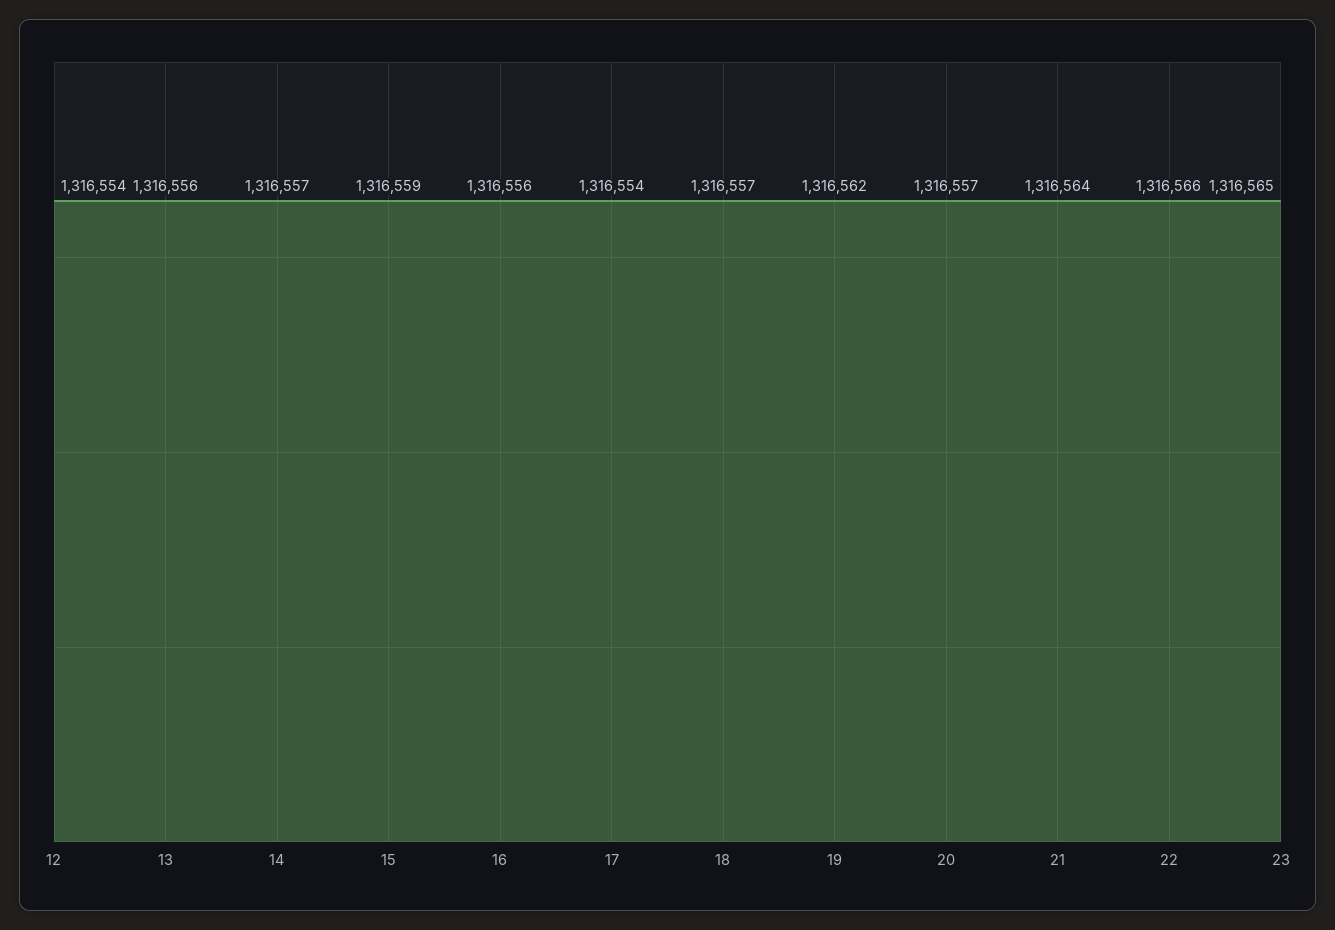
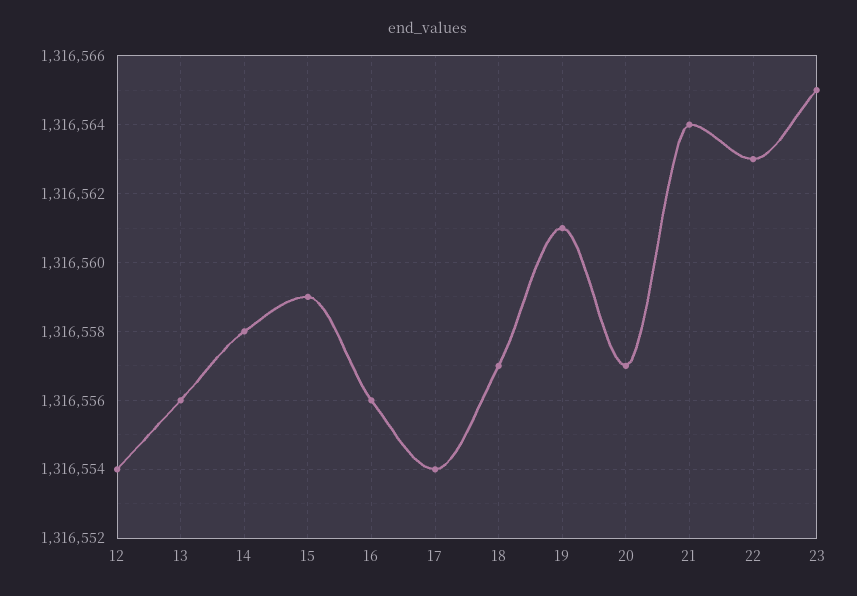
  {
    "12": 1316554,
    "13": 1316556,
-   "14": 1316557,
+   "14": 1316558,
    "15": 1316559,
    "16": 1316556,
    "17": 1316554,
    "18": 1316557,
-   "19": 1316562,
+   "19": 1316561,
    "20": 1316557,
    "21": 1316564,
-   "22": 1316566,
+   "22": 1316563,
    "23": 1316565
  }

